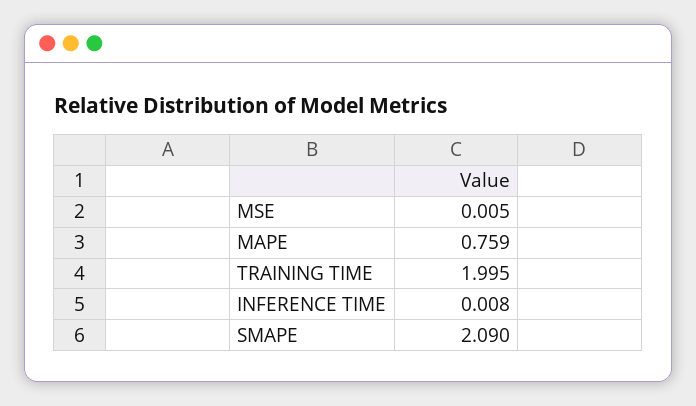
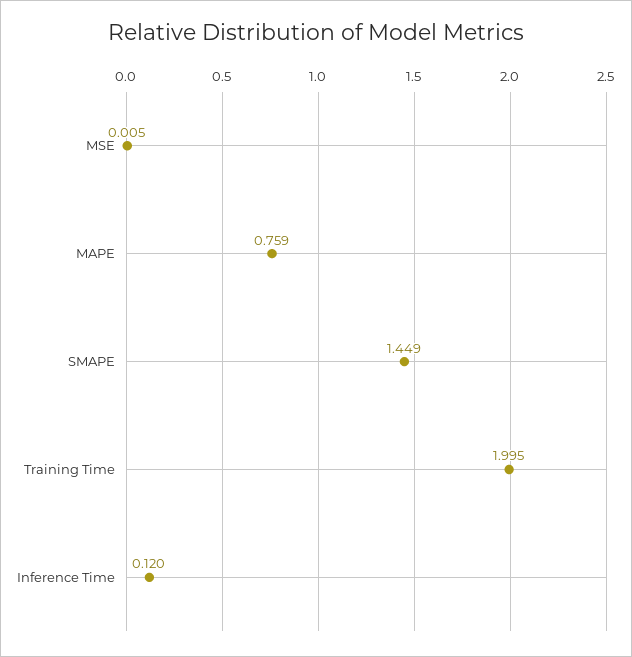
  {
    "MSE": 0.005,
    "MAPE": 0.759,
    "TRAINING TIME": 1.995,
-   "INFERENCE TIME": 0.008,
+   "INFERENCE TIME": 0.12,
-   "SMAPE": 2.09
+   "SMAPE": 1.449
  }

